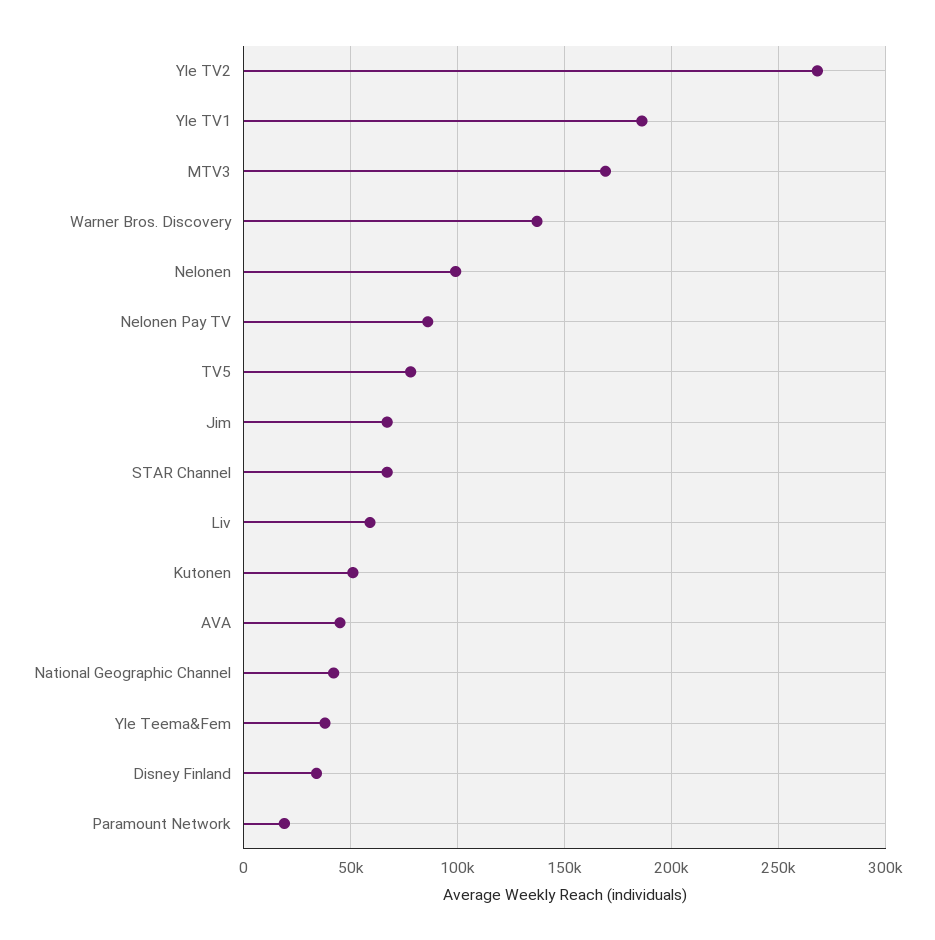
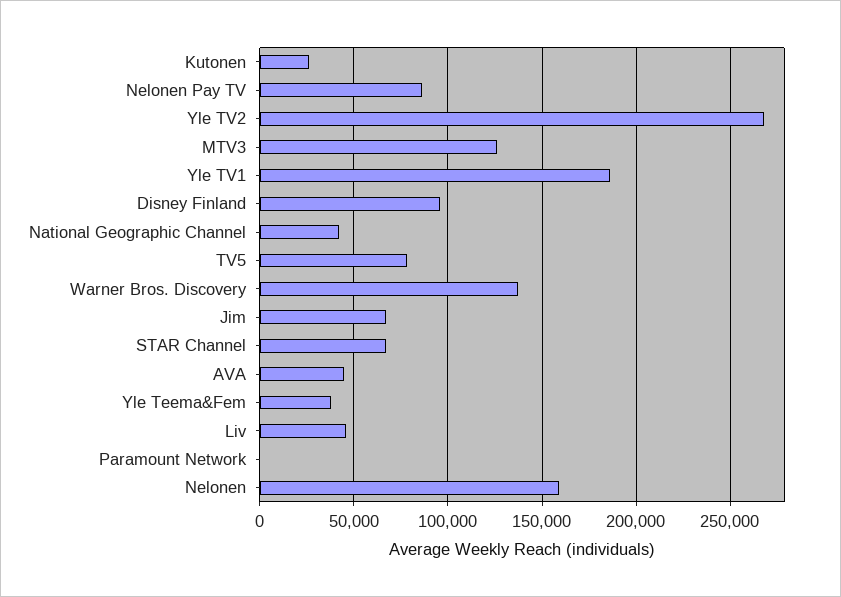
  {
    "Yle TV2": 270000,
    "Yle TV1": 185000,
-   "MTV3": 170000,
+   "MTV3": 125000,
    "Warner Bros. Discovery": 135000,
-   "Nelonen": 100000,
+   "Nelonen": 160000,
    "Nelonen Pay TV": 85000,
    "TV5": 80000,
    "Jim": 65000,
    "STAR Channel": 65000,
-   "Liv": 60000,
+   "Liv": 45000,
-   "Kutonen": 50000,
+   "Kutonen": 25000,
    "AVA": 45000,
    "National Geographic Channel": 40000,
    "Yle Teema&Fem": 40000,
-   "Disney Finland": 35000,
+   "Disney Finland": 95000,
-   "Paramount Network": 20000
+   "Paramount Network": 0
  }

